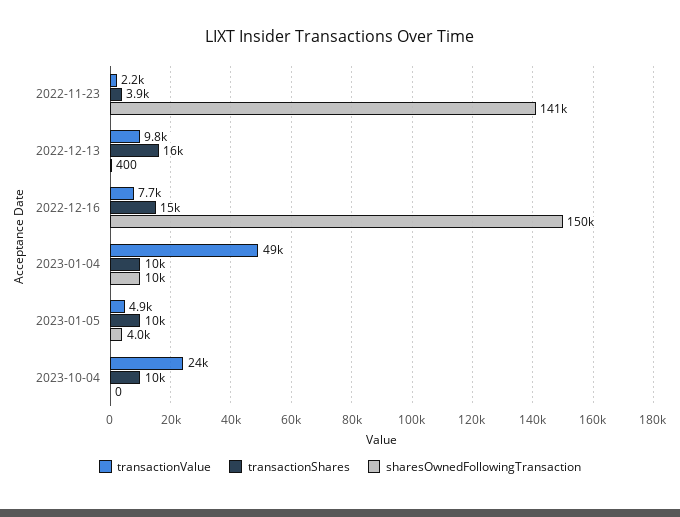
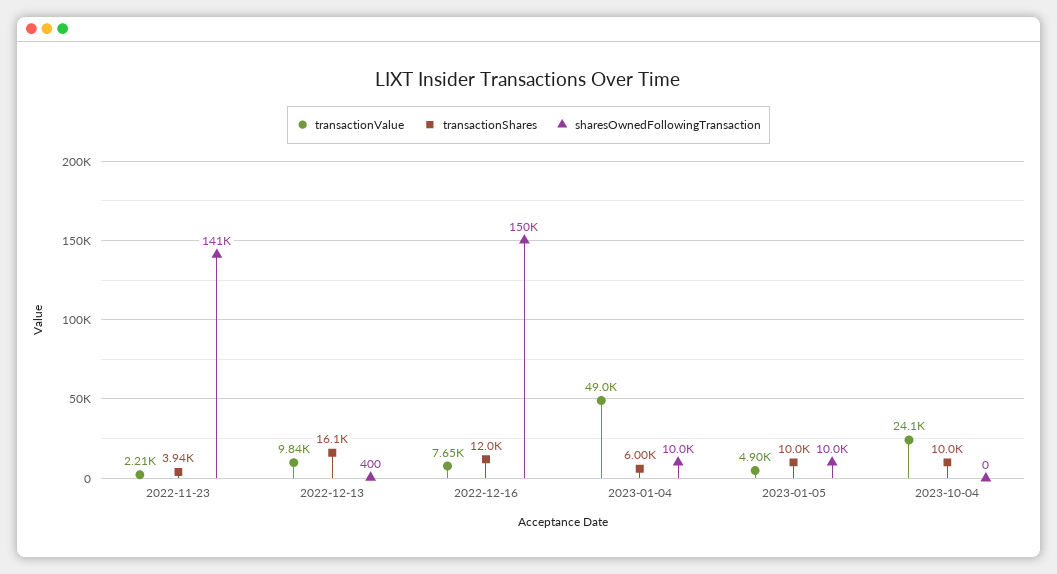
  {
    "transactionValue": {
      "2022-11-23": 2210,
      "2022-12-13": 9840,
      "2022-12-16": 7650,
      "2023-01-04": 49000,
      "2023-01-05": 4900,
      "2023-10-04": 24100
    },
    "transactionShares": {
      "2022-11-23": 3940,
      "2022-12-13": 16100,
-     "2022-12-16": 15000,
+     "2022-12-16": 12000,
-     "2023-01-04": 10000,
+     "2023-01-04": 6000,
      "2023-01-05": 10000,
      "2023-10-04": 10000
    },
    "sharesOwnedFollowingTransaction": {
      "2022-11-23": 141000,
      "2022-12-13": 400,
      "2022-12-16": 150000,
      "2023-01-04": 10000,
-     "2023-01-05": 4000,
+     "2023-01-05": 10000,
      "2023-10-04": 0
    }
  }

